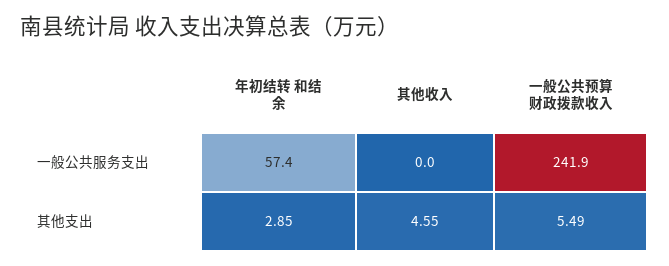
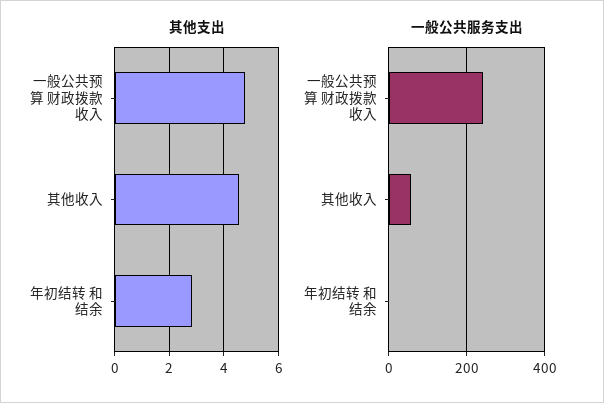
  {
    "一般公共服务支出": {
-     "年初结转 和结余": 57.4,
+     "年初结转 和结余": 0,
-     "其他收入": 0,
+     "其他收入": 60,
      "一般公共预算 财政拨款收入": 241.9
    },
    "其他支出": {
      "年初结转 和结余": 2.85,
      "其他收入": 4.55,
-     "一般公共预算 财政拨款收入": 5.49
+     "一般公共预算 财政拨款收入": 4.75
    }
  }

